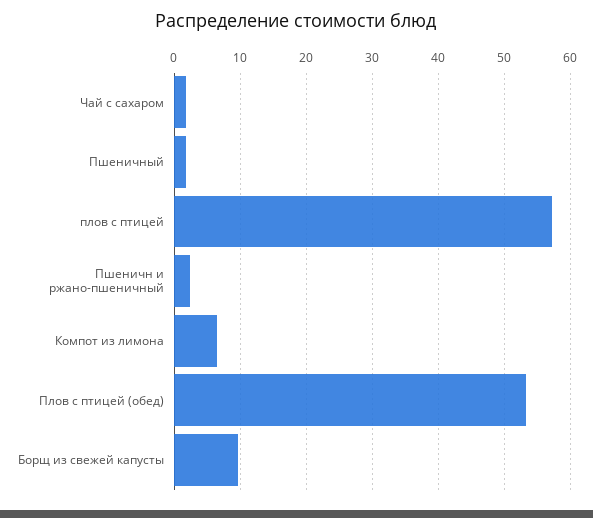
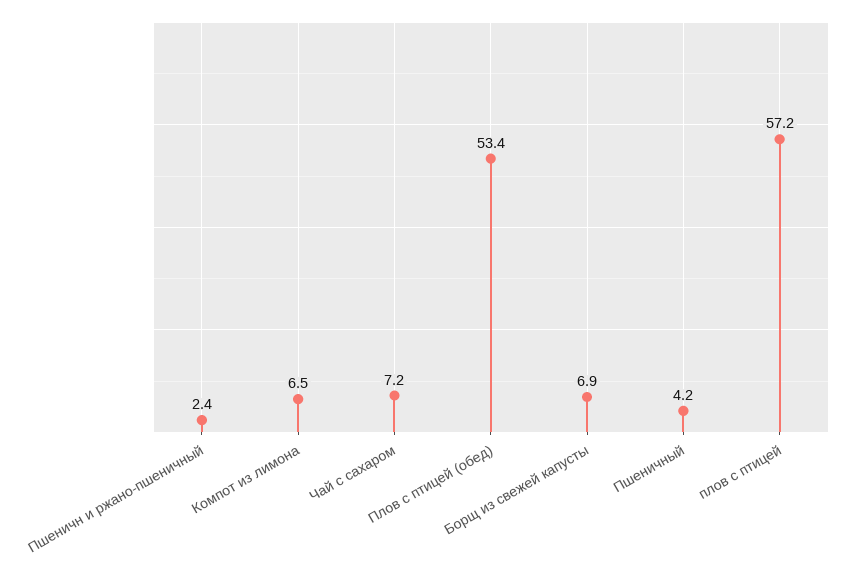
  {
-   "Чай с сахаром": 2,
+   "Чай с сахаром": 7.2,
-   "Пшеничный": 2,
+   "Пшеничный": 4.2,
    "плов с птицей": 57.2,
    "Пшеничн и ржано-пшеничный": 2.4,
    "Компот из лимона": 6.5,
    "Плов с птицей (обед)": 53.4,
-   "Борщ из свежей капусты": 10
+   "Борщ из свежей капусты": 6.9
  }

